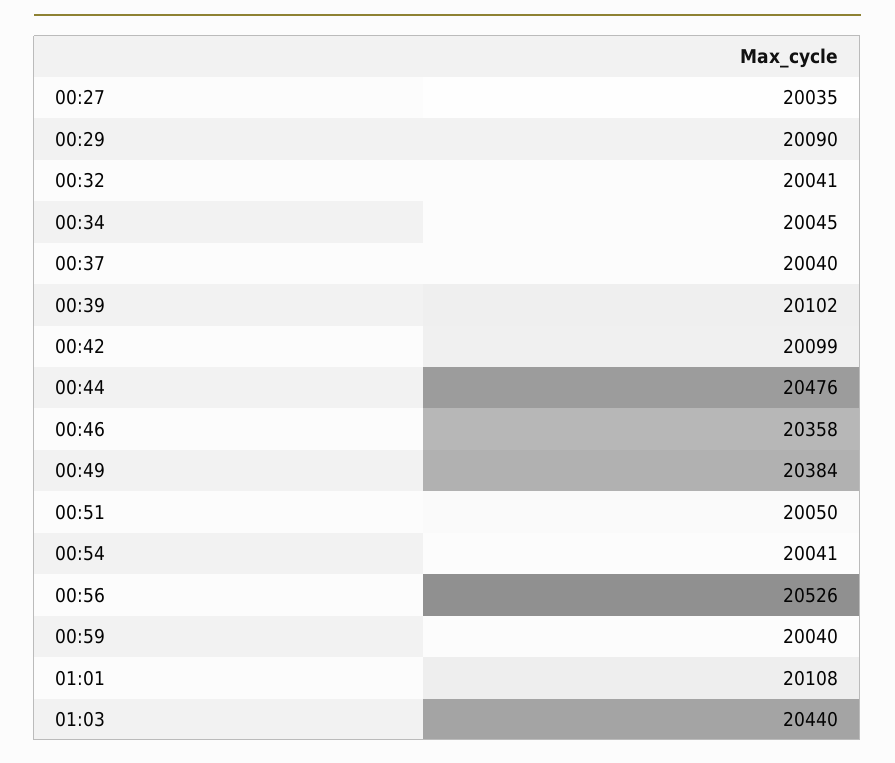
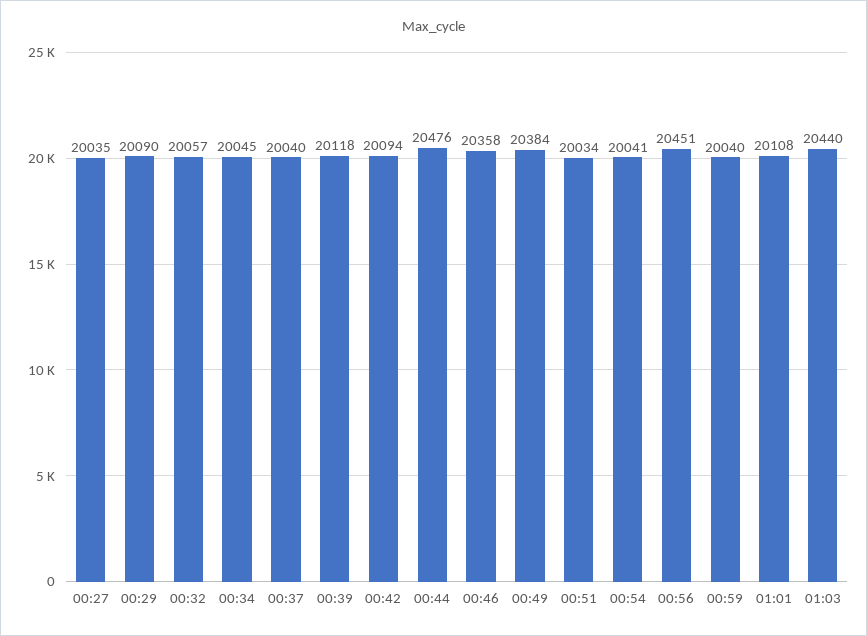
  {
    "00:27": 20035,
    "00:29": 20090,
-   "00:32": 20041,
+   "00:32": 20057,
    "00:34": 20045,
    "00:37": 20040,
-   "00:39": 20102,
+   "00:39": 20118,
-   "00:42": 20099,
+   "00:42": 20094,
    "00:44": 20476,
    "00:46": 20358,
    "00:49": 20384,
-   "00:51": 20050,
+   "00:51": 20034,
    "00:54": 20041,
-   "00:56": 20526,
+   "00:56": 20451,
    "00:59": 20040,
    "01:01": 20108,
    "01:03": 20440
  }

